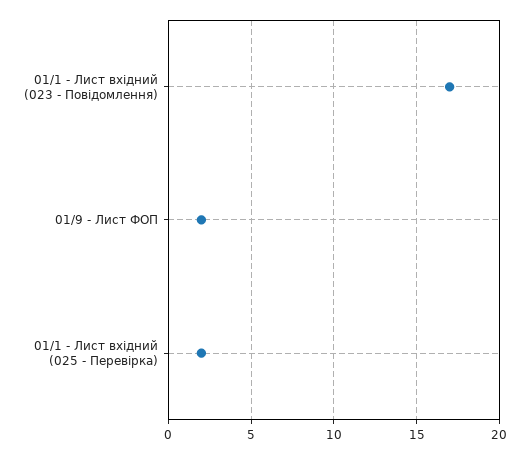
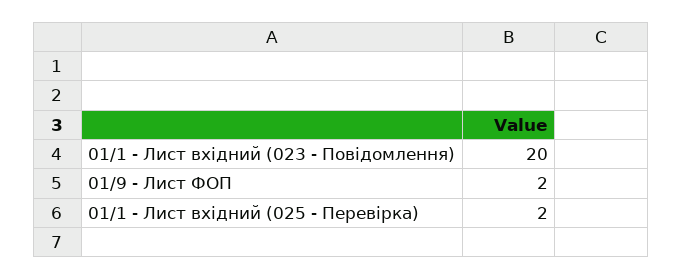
  {
-   "01/1 - Лист вхідний (023 - Повідомлення)": 17,
+   "01/1 - Лист вхідний (023 - Повідомлення)": 20,
    "01/9 - Лист ФОП": 2,
    "01/1 - Лист вхідний (025 - Перевірка)": 2
  }

